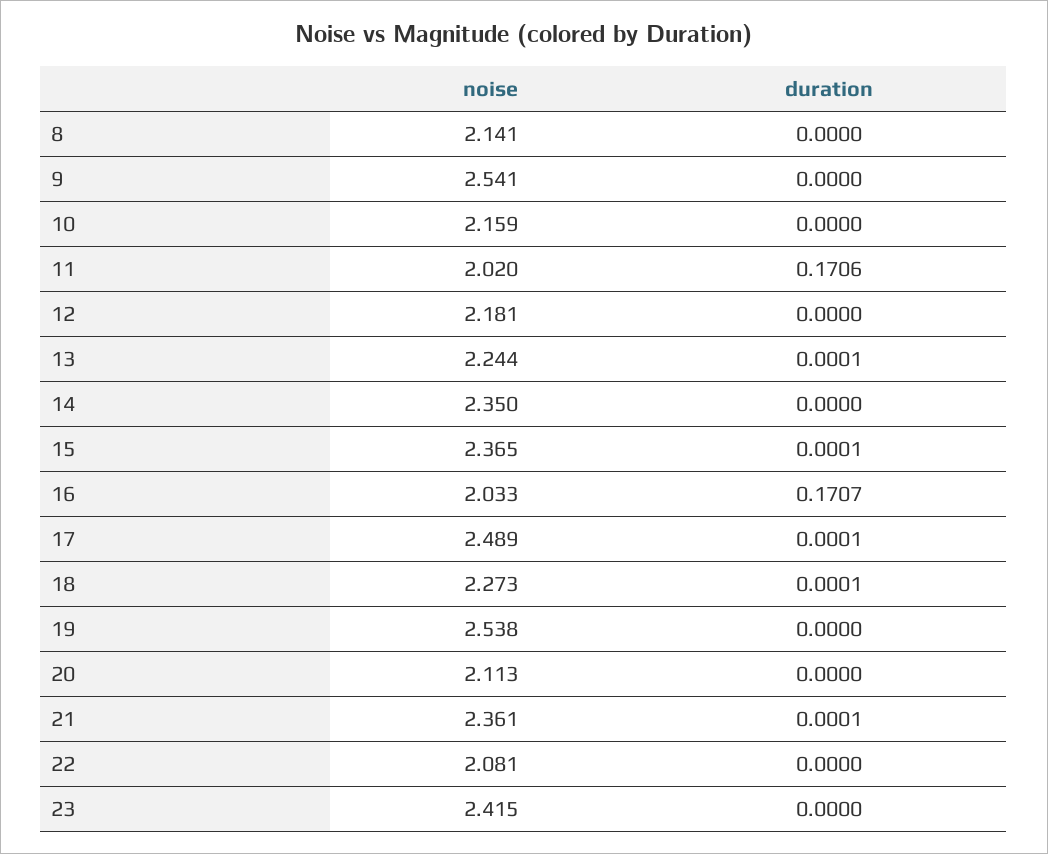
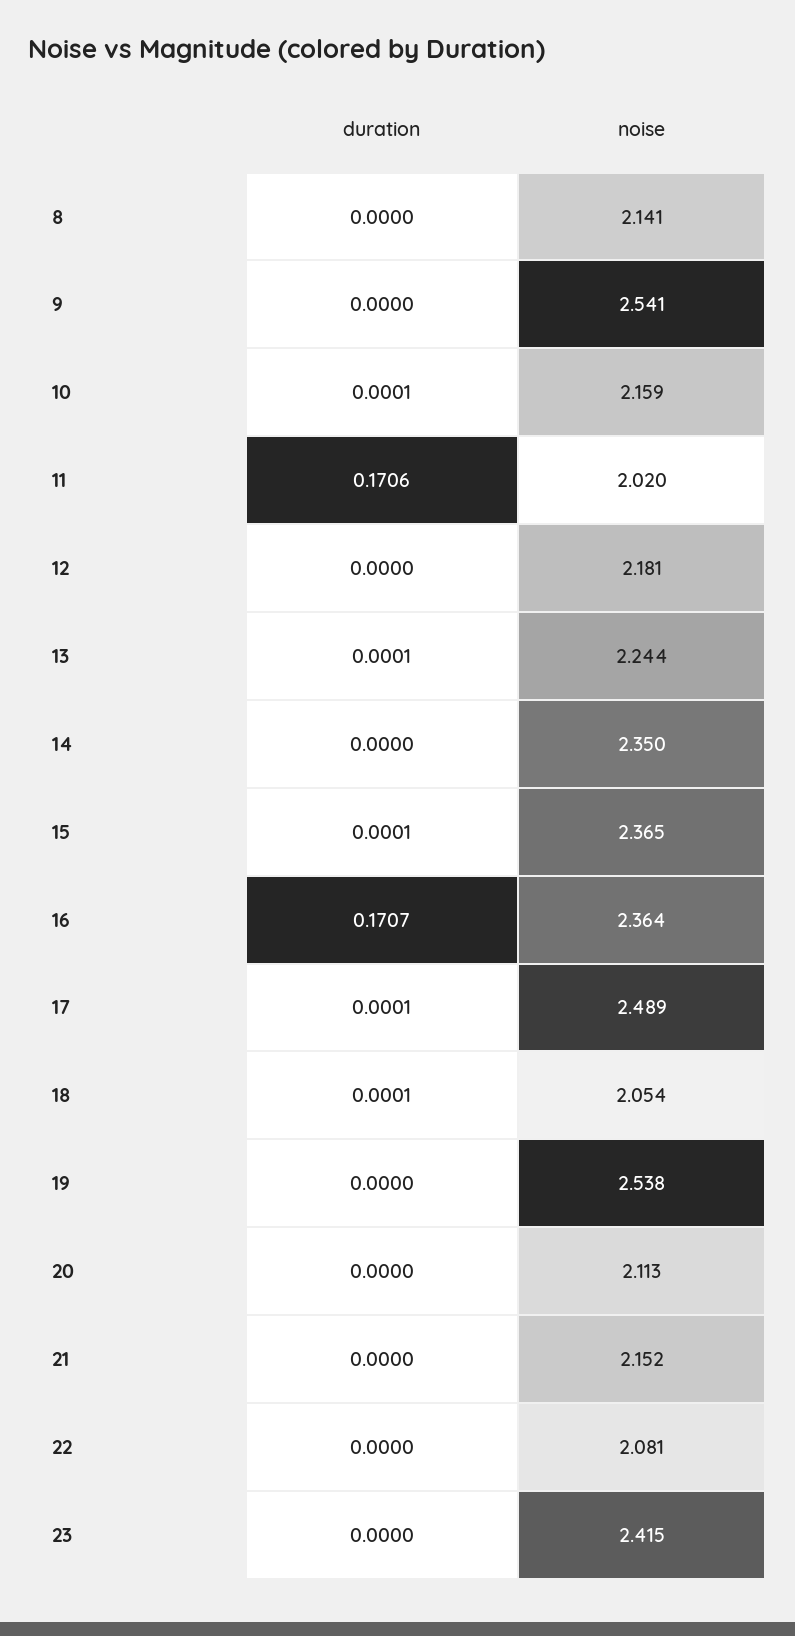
  {
    "noise": {
      "8": 2.141,
      "9": 2.541,
      "10": 2.159,
      "11": 2.02,
      "12": 2.181,
      "13": 2.244,
      "14": 2.35,
      "15": 2.365,
-     "16": 2.033,
+     "16": 2.364,
      "17": 2.489,
-     "18": 2.273,
+     "18": 2.054,
      "19": 2.538,
      "20": 2.113,
-     "21": 2.361,
+     "21": 2.152,
      "22": 2.081,
      "23": 2.415
    },
    "duration": {
      "8": 0,
      "9": 0,
-     "10": 0,
+     "10": 0.0001,
      "11": 0.1706,
      "12": 0,
      "13": 0.0001,
      "14": 0,
      "15": 0.0001,
      "16": 0.1707,
      "17": 0.0001,
      "18": 0.0001,
      "19": 0,
      "20": 0,
-     "21": 0.0001,
+     "21": 0,
      "22": 0,
      "23": 0
    }
  }

